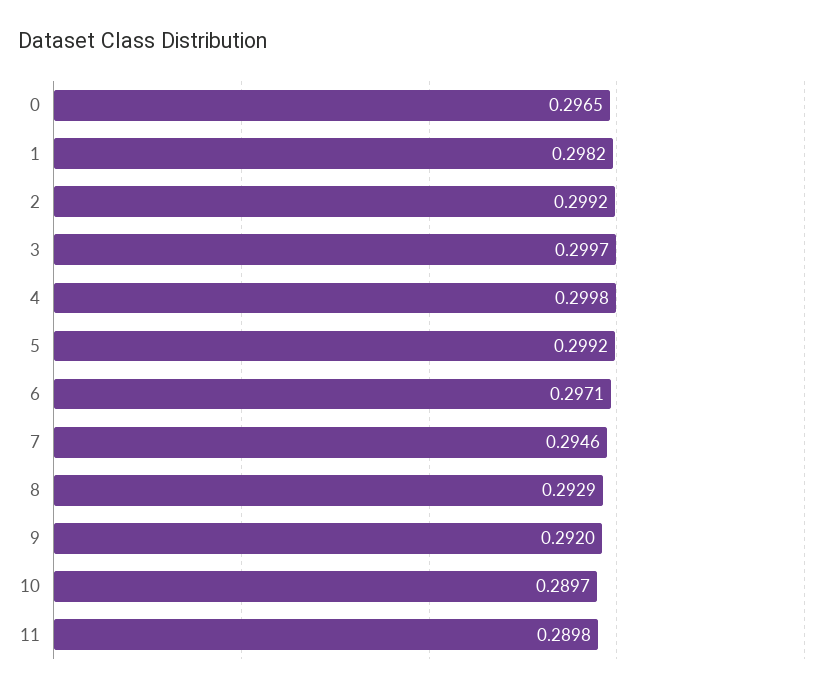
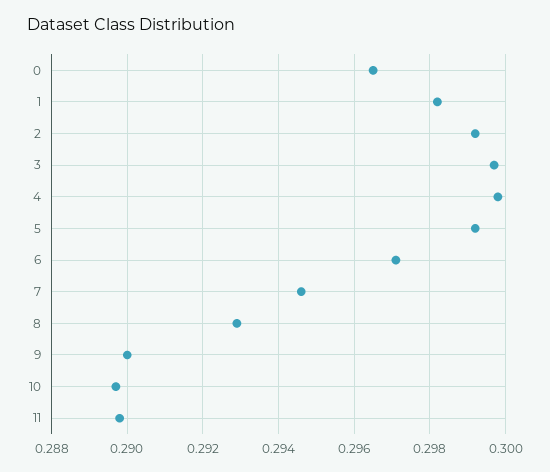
  {
    "0": 0.2965,
    "1": 0.2982,
    "2": 0.2992,
    "3": 0.2997,
    "4": 0.2998,
    "5": 0.2992,
    "6": 0.2971,
    "7": 0.2946,
    "8": 0.2929,
-   "9": 0.292,
+   "9": 0.29,
    "10": 0.2897,
    "11": 0.2898
  }

